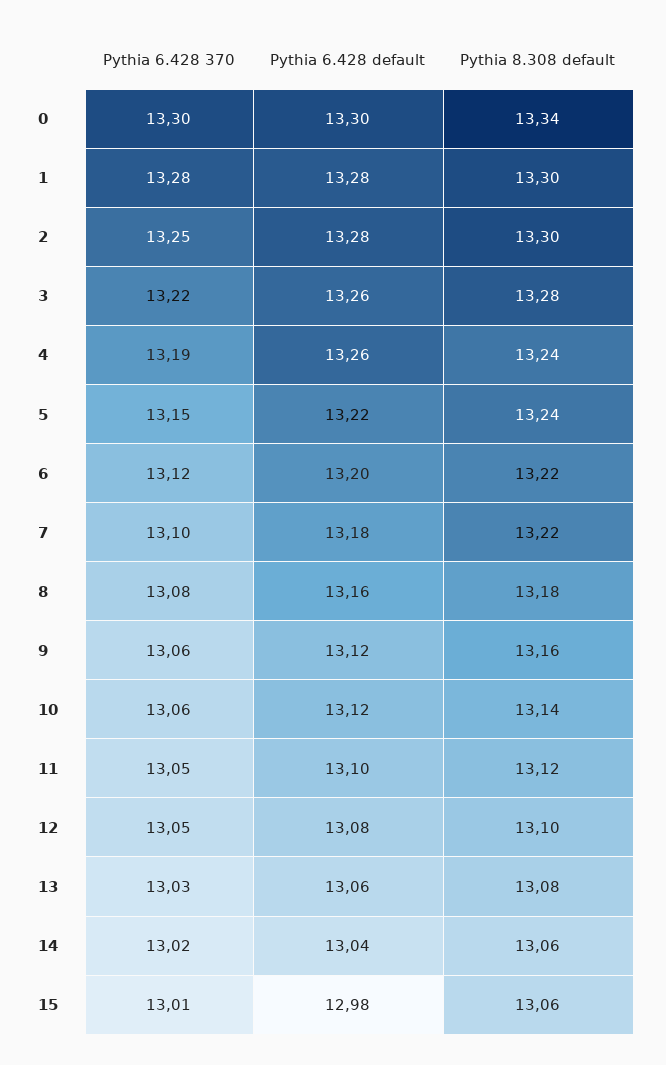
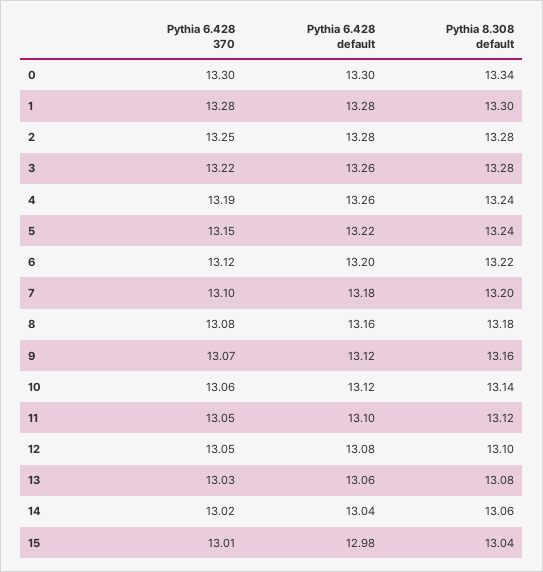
  {
    "Pythia 6.428 370": {
      "0": 13.3,
      "1": 13.28,
      "2": 13.25,
      "3": 13.22,
      "4": 13.19,
      "5": 13.15,
      "6": 13.12,
      "7": 13.1,
      "8": 13.08,
-     "9": 13.06,
+     "9": 13.07,
      "10": 13.06,
      "11": 13.05,
      "12": 13.05,
      "13": 13.03,
      "14": 13.02,
      "15": 13.01
    },
    "Pythia 6.428 default": {
      "0": 13.3,
      "1": 13.28,
      "2": 13.28,
      "3": 13.26,
      "4": 13.26,
      "5": 13.22,
      "6": 13.2,
      "7": 13.18,
      "8": 13.16,
      "9": 13.12,
      "10": 13.12,
      "11": 13.1,
      "12": 13.08,
      "13": 13.06,
      "14": 13.04,
      "15": 12.98
    },
    "Pythia 8.308 default": {
      "0": 13.34,
      "1": 13.3,
-     "2": 13.3,
+     "2": 13.28,
      "3": 13.28,
      "4": 13.24,
      "5": 13.24,
      "6": 13.22,
-     "7": 13.22,
+     "7": 13.2,
      "8": 13.18,
      "9": 13.16,
      "10": 13.14,
      "11": 13.12,
      "12": 13.1,
      "13": 13.08,
      "14": 13.06,
-     "15": 13.06
+     "15": 13.04
    }
  }

